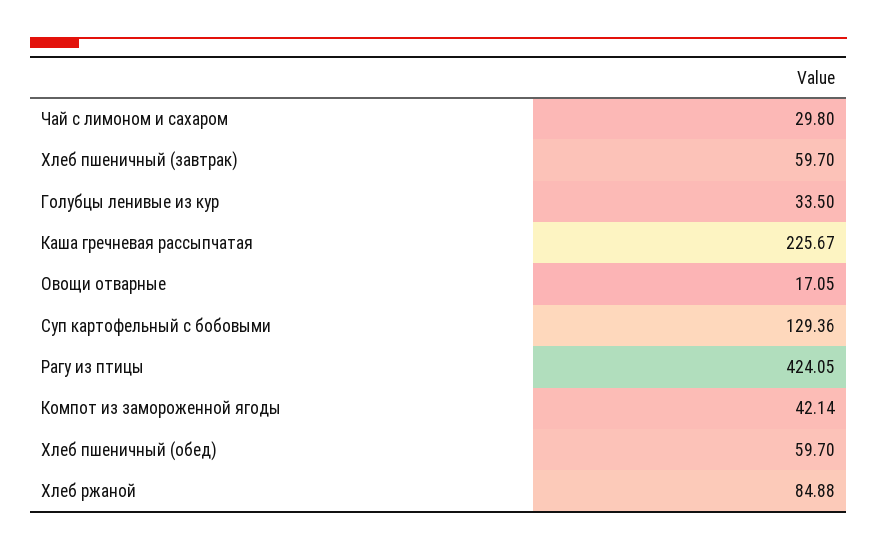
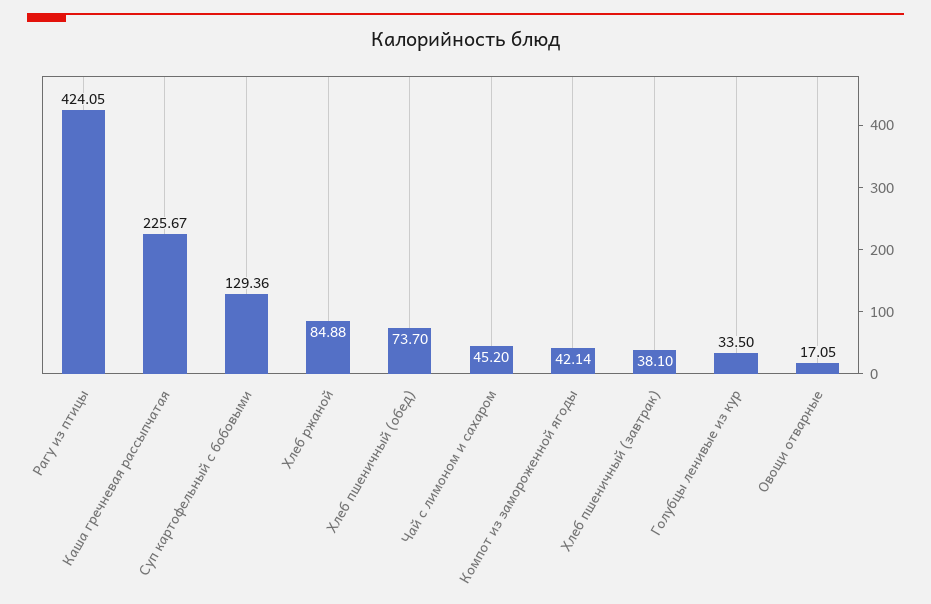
  {
-   "Чай с лимоном и сахаром": 29.8,
+   "Чай с лимоном и сахаром": 45.2,
-   "Хлеб пшеничный (завтрак)": 59.7,
+   "Хлеб пшеничный (завтрак)": 38.1,
    "Голубцы ленивые из кур": 33.5,
    "Каша гречневая рассыпчатая": 225.67,
    "Овощи отварные": 17.05,
    "Суп картофельный с бобовыми": 129.36,
    "Рагу из птицы": 424.05,
    "Компот из замороженной ягоды": 42.14,
-   "Хлеб пшеничный (обед)": 59.7,
+   "Хлеб пшеничный (обед)": 73.7,
    "Хлеб ржаной": 84.88
  }

